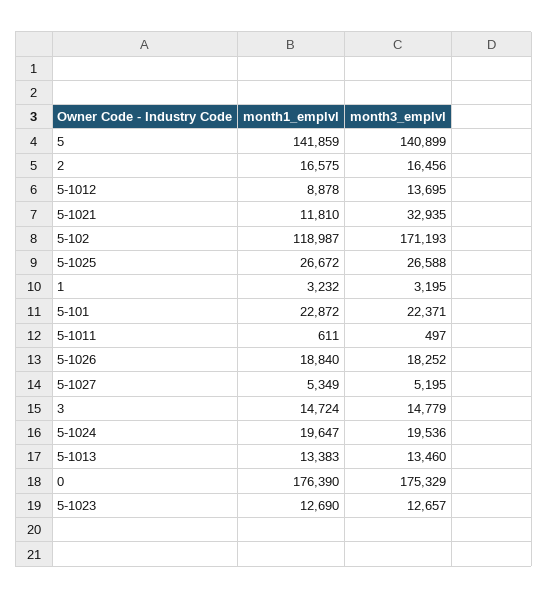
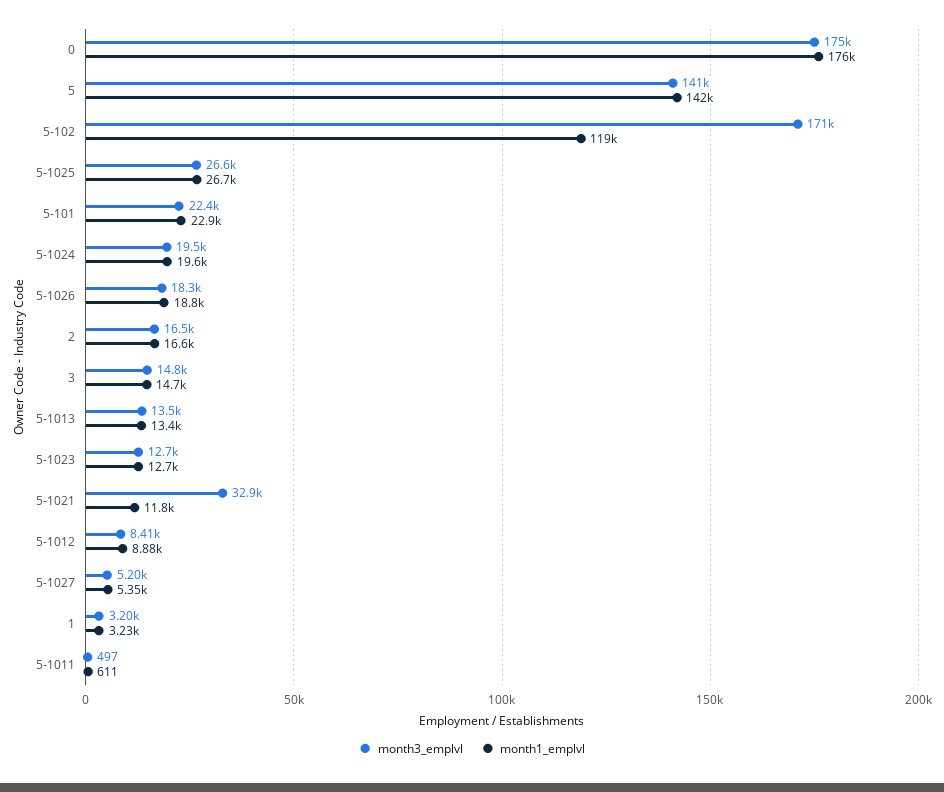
  {
    "month1_emplvl": {
      "5": 141859,
      "2": 16575,
      "5-1012": 8878,
      "5-1021": 11810,
      "5-102": 118987,
      "5-1025": 26672,
      "1": 3232,
      "5-101": 22872,
      "5-1011": 611,
      "5-1026": 18840,
      "5-1027": 5349,
      "3": 14724,
      "5-1024": 19647,
      "5-1013": 13383,
      "0": 176390,
      "5-1023": 12690
    },
    "month3_emplvl": {
      "5": 140899,
      "2": 16456,
-     "5-1012": 13695,
+     "5-1012": 8410,
      "5-1021": 32935,
      "5-102": 171193,
      "5-1025": 26588,
      "1": 3195,
      "5-101": 22371,
      "5-1011": 497,
      "5-1026": 18252,
      "5-1027": 5195,
      "3": 14779,
      "5-1024": 19536,
      "5-1013": 13460,
      "0": 175329,
      "5-1023": 12657
    }
  }

